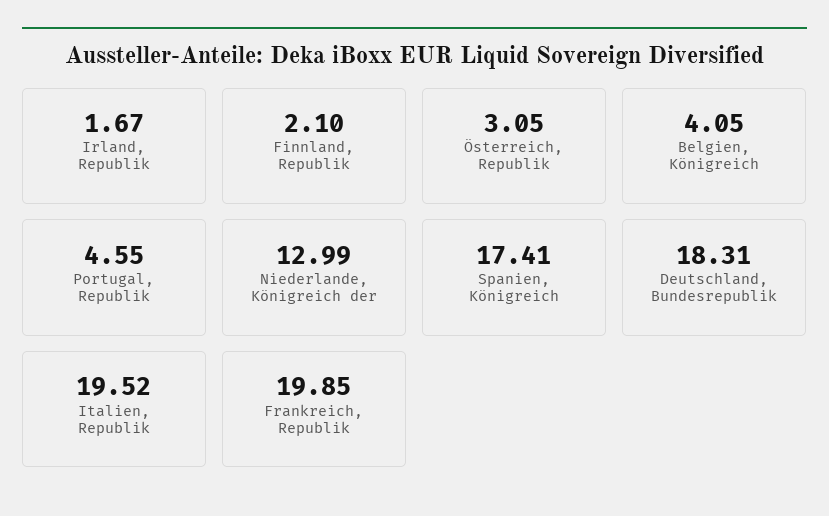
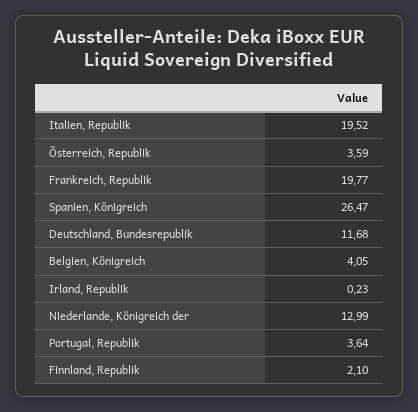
  {
-   "Irland, Republik": 1.67,
+   "Irland, Republik": 0.23,
    "Finnland, Republik": 2.1,
-   "Österreich, Republik": 3.05,
+   "Österreich, Republik": 3.59,
    "Belgien, Königreich": 4.05,
-   "Portugal, Republik": 4.55,
+   "Portugal, Republik": 3.64,
    "Niederlande, Königreich der": 12.99,
-   "Spanien, Königreich": 17.41,
+   "Spanien, Königreich": 26.47,
-   "Deutschland, Bundesrepublik": 18.31,
+   "Deutschland, Bundesrepublik": 11.68,
    "Italien, Republik": 19.52,
-   "Frankreich, Republik": 19.85
+   "Frankreich, Republik": 19.77
  }

